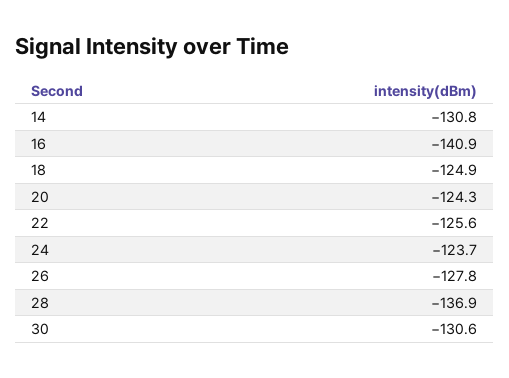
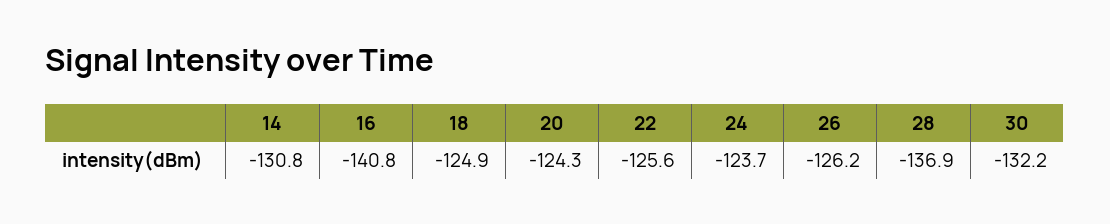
  {
    "14": -130.8,
-   "16": -140.9,
+   "16": -140.8,
    "18": -124.9,
    "20": -124.3,
    "22": -125.6,
    "24": -123.7,
-   "26": -127.8,
+   "26": -126.2,
    "28": -136.9,
-   "30": -130.6
+   "30": -132.2
  }

